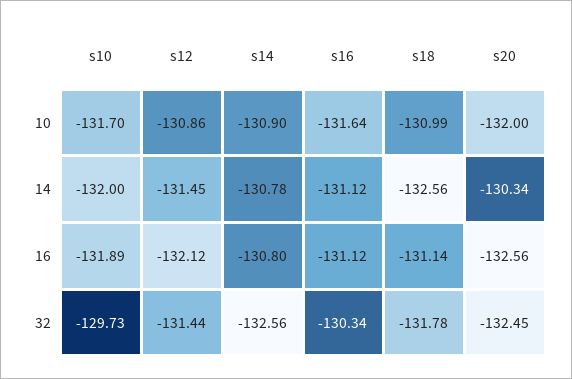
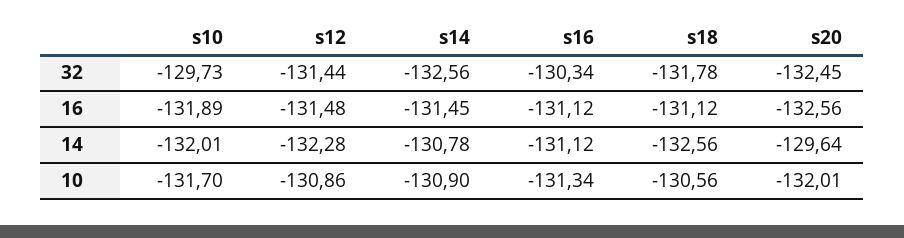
  {
    "s10": {
      "10": -131.7,
-     "14": -132,
+     "14": -132.01,
      "16": -131.89,
      "32": -129.73
    },
    "s12": {
      "10": -130.86,
-     "14": -131.45,
+     "14": -132.28,
-     "16": -132.12,
+     "16": -131.48,
      "32": -131.44
    },
    "s14": {
      "10": -130.9,
      "14": -130.78,
-     "16": -130.8,
+     "16": -131.45,
      "32": -132.56
    },
    "s16": {
-     "10": -131.64,
+     "10": -131.34,
      "14": -131.12,
      "16": -131.12,
      "32": -130.34
    },
    "s18": {
-     "10": -130.99,
+     "10": -130.56,
      "14": -132.56,
-     "16": -131.14,
+     "16": -131.12,
      "32": -131.78
    },
    "s20": {
-     "10": -132,
+     "10": -132.01,
-     "14": -130.34,
+     "14": -129.64,
      "16": -132.56,
      "32": -132.45
    }
  }

